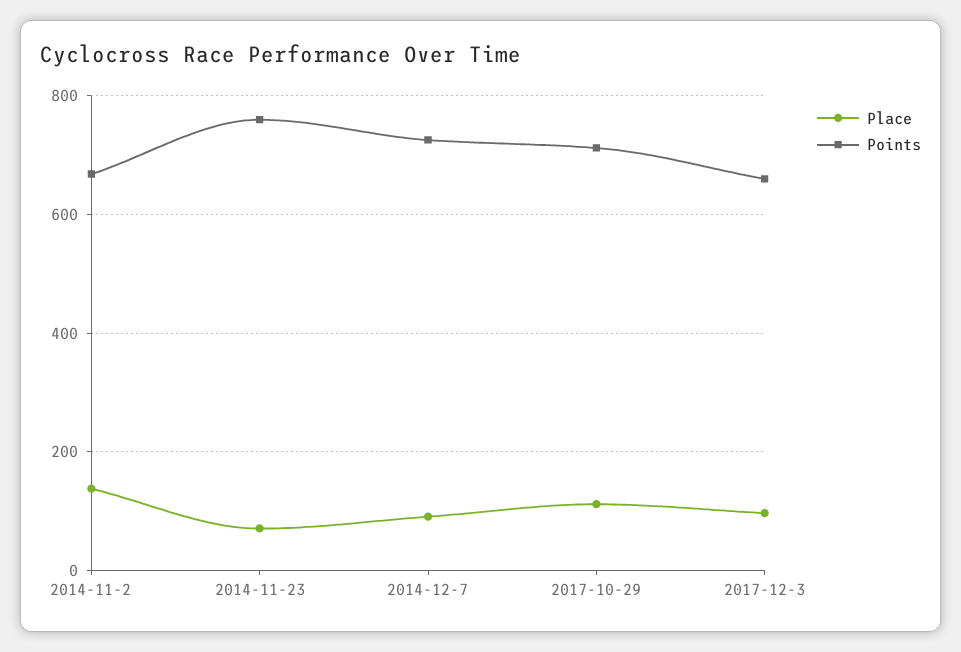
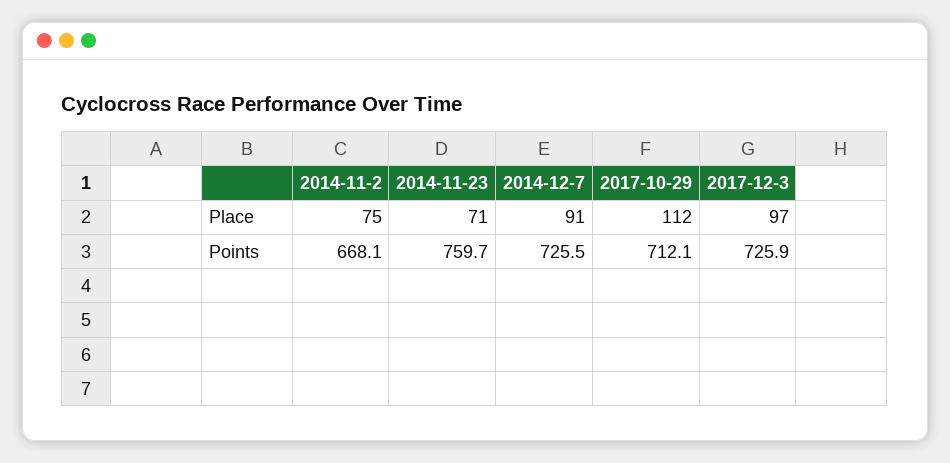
  {
    "Place": {
-     "2014-11-2": 140,
+     "2014-11-2": 75,
      "2014-11-23": 71,
      "2014-12-7": 91,
      "2017-10-29": 112,
      "2017-12-3": 97
    },
    "Points": {
      "2014-11-2": 668.1,
      "2014-11-23": 759.7,
      "2014-12-7": 725.5,
      "2017-10-29": 712.1,
-     "2017-12-3": 660
+     "2017-12-3": 725.9
    }
  }

